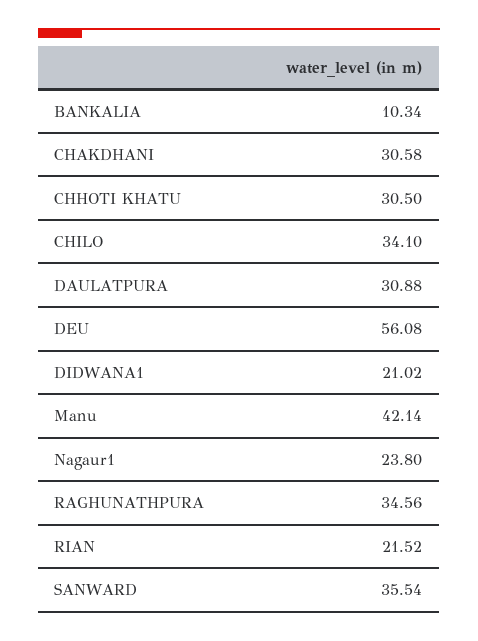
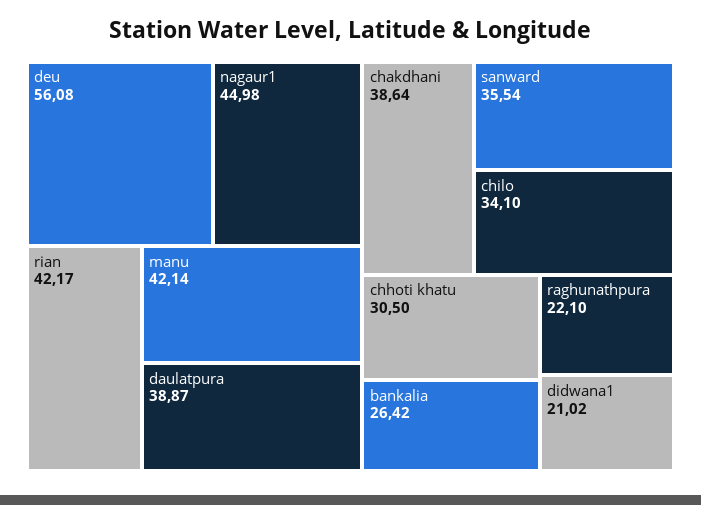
  {
-   "BANKALIA": 10.34,
+   "BANKALIA": 26.42,
-   "CHAKDHANI": 30.58,
+   "CHAKDHANI": 38.64,
    "CHHOTI KHATU": 30.5,
    "CHILO": 34.1,
-   "DAULATPURA": 30.88,
+   "DAULATPURA": 38.87,
    "DEU": 56.08,
    "DIDWANA1": 21.02,
    "Manu": 42.14,
-   "Nagaur1": 23.8,
+   "Nagaur1": 44.98,
-   "RAGHUNATHPURA": 34.56,
+   "RAGHUNATHPURA": 22.1,
-   "RIAN": 21.52,
+   "RIAN": 42.17,
    "SANWARD": 35.54
  }

